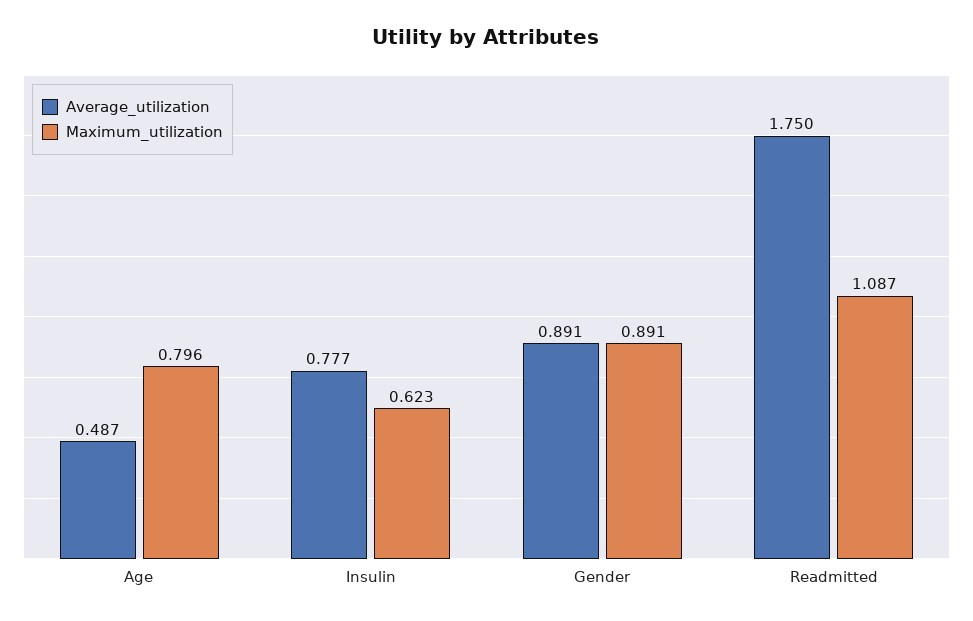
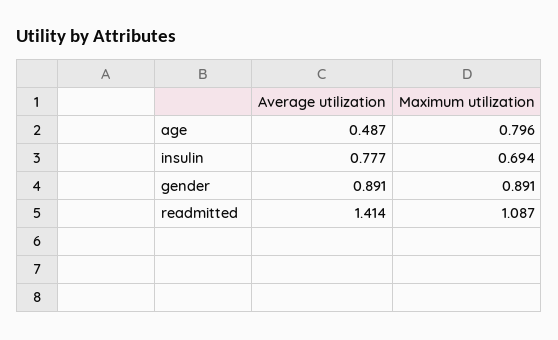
  {
    "Average_utilization": {
      "Age": 0.487,
      "Insulin": 0.777,
      "Gender": 0.891,
-     "Readmitted": 1.75
+     "Readmitted": 1.414
    },
    "Maximum_utilization": {
      "Age": 0.796,
-     "Insulin": 0.623,
+     "Insulin": 0.694,
      "Gender": 0.891,
      "Readmitted": 1.087
    }
  }

